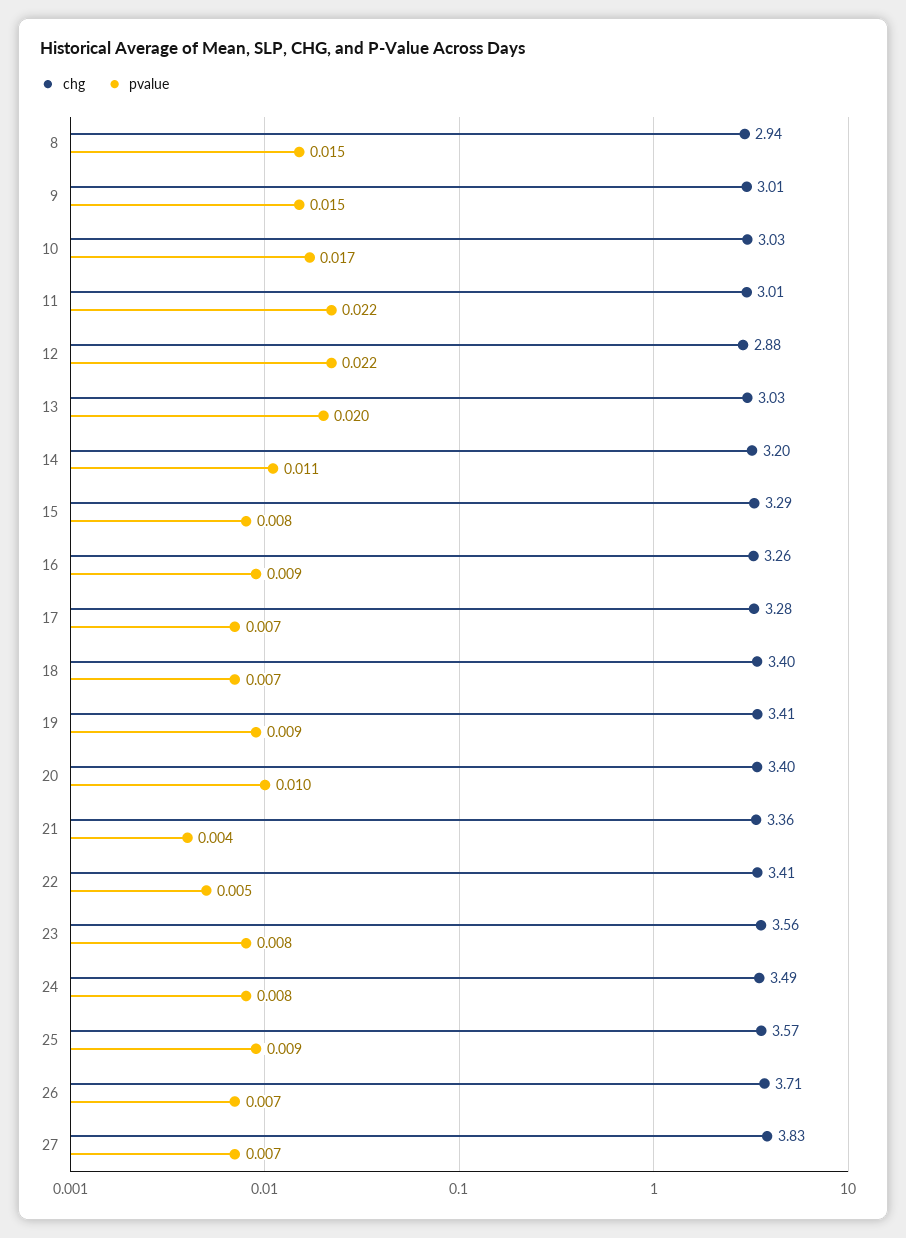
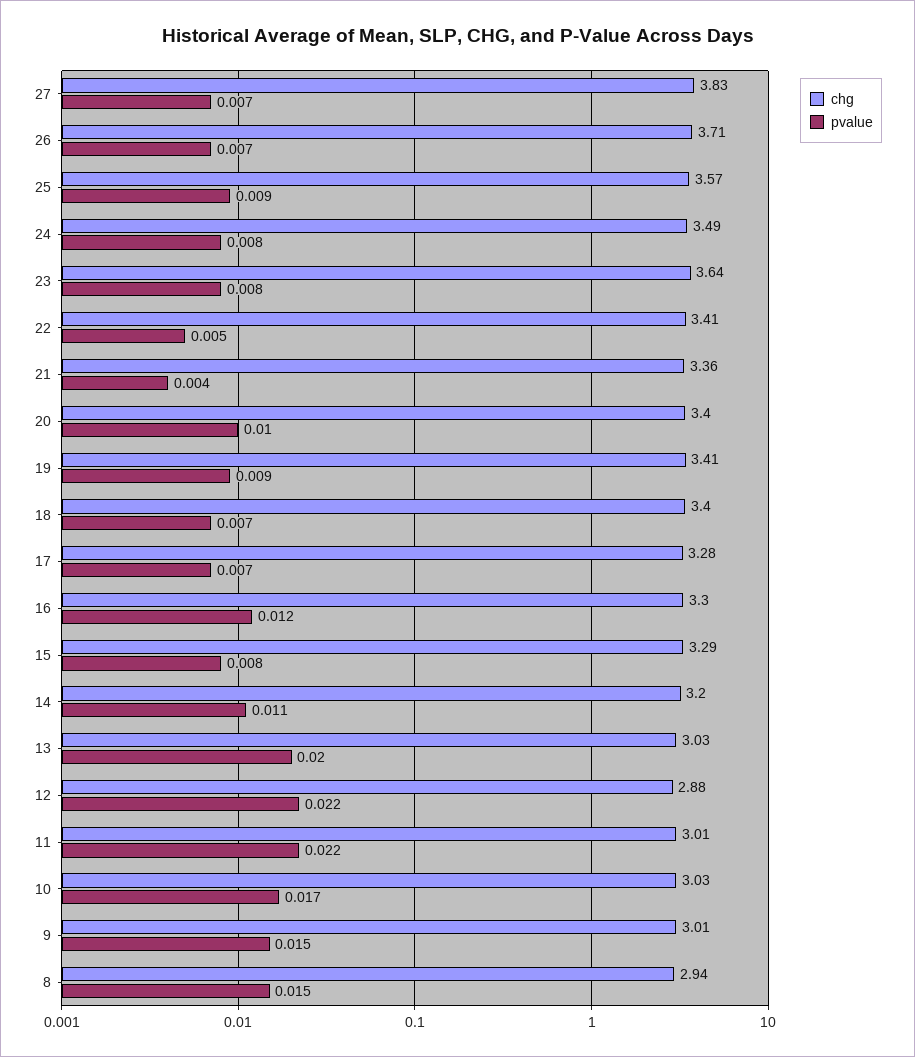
  {
    "chg": {
      "8": 2.94,
      "9": 3.01,
      "10": 3.03,
      "11": 3.01,
      "12": 2.88,
      "13": 3.03,
      "14": 3.2,
      "15": 3.29,
-     "16": 3.26,
+     "16": 3.3,
      "17": 3.28,
      "18": 3.4,
      "19": 3.41,
      "20": 3.4,
      "21": 3.36,
      "22": 3.41,
-     "23": 3.56,
+     "23": 3.64,
      "24": 3.49,
      "25": 3.57,
      "26": 3.71,
      "27": 3.83
    },
    "pvalue": {
      "8": 0.015,
      "9": 0.015,
      "10": 0.017,
      "11": 0.022,
      "12": 0.022,
      "13": 0.02,
      "14": 0.011,
      "15": 0.008,
-     "16": 0.009,
+     "16": 0.012,
      "17": 0.007,
      "18": 0.007,
      "19": 0.009,
      "20": 0.01,
      "21": 0.004,
      "22": 0.005,
      "23": 0.008,
      "24": 0.008,
      "25": 0.009,
      "26": 0.007,
      "27": 0.007
    }
  }

